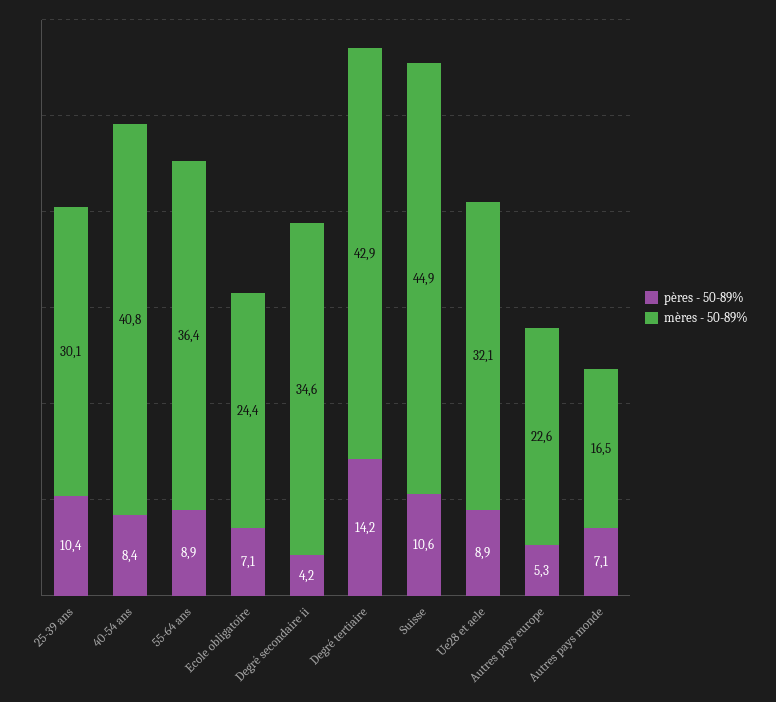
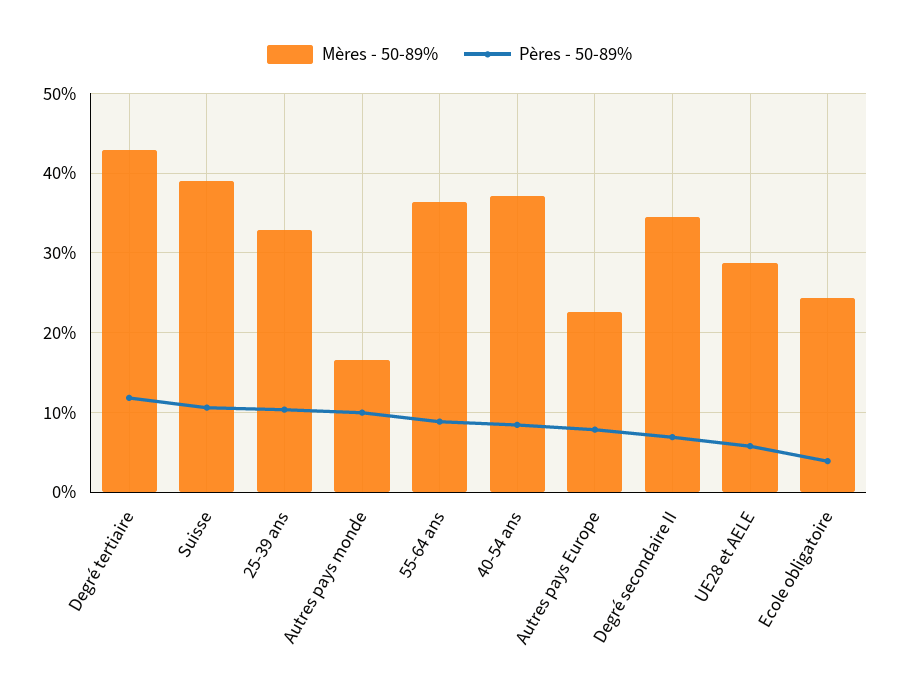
  {
    "pères - 50-89%": {
      "25-39 ans": 10.4,
      "40-54 ans": 8.4,
      "55-64 ans": 8.9,
-     "Ecole obligatoire": 7.1,
+     "Ecole obligatoire": 4,
-     "Degré secondaire ii": 4.2,
+     "Degré secondaire ii": 7,
-     "Degré tertiaire": 14.2,
+     "Degré tertiaire": 12,
      "Suisse": 10.6,
-     "Ue28 et aele": 8.9,
+     "Ue28 et aele": 6,
-     "Autres pays europe": 5.3,
+     "Autres pays europe": 8,
-     "Autres pays monde": 7.1
+     "Autres pays monde": 10
    },
    "mères - 50-89%": {
-     "25-39 ans": 30.1,
+     "25-39 ans": 33,
-     "40-54 ans": 40.8,
+     "40-54 ans": 37,
      "55-64 ans": 36.4,
      "Ecole obligatoire": 24.4,
      "Degré secondaire ii": 34.6,
      "Degré tertiaire": 42.9,
-     "Suisse": 44.9,
+     "Suisse": 39,
-     "Ue28 et aele": 32.1,
+     "Ue28 et aele": 29,
      "Autres pays europe": 22.6,
      "Autres pays monde": 16.5
    }
  }

